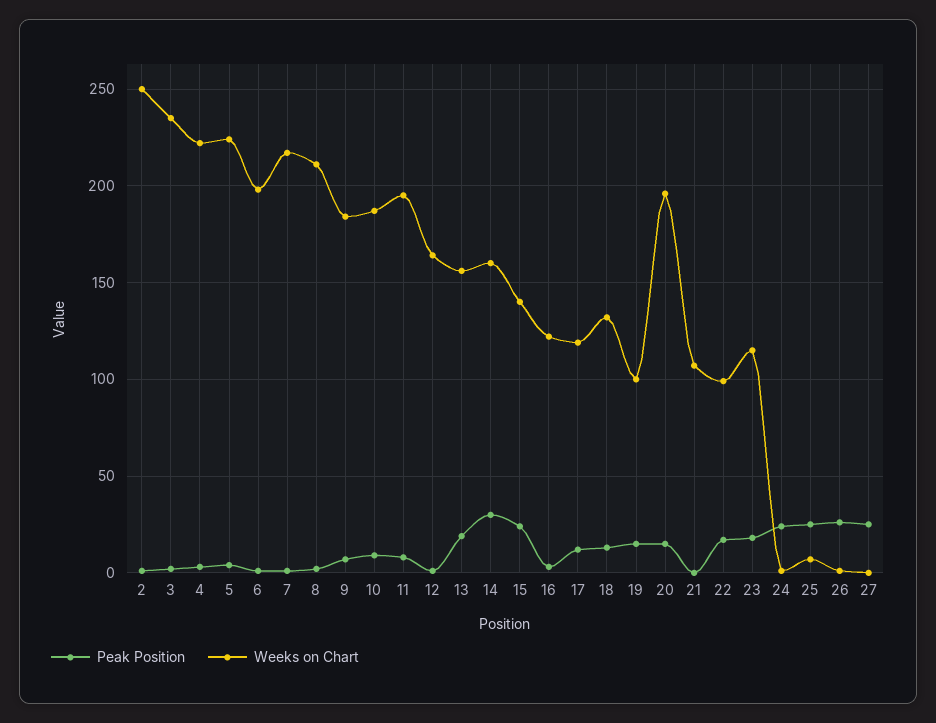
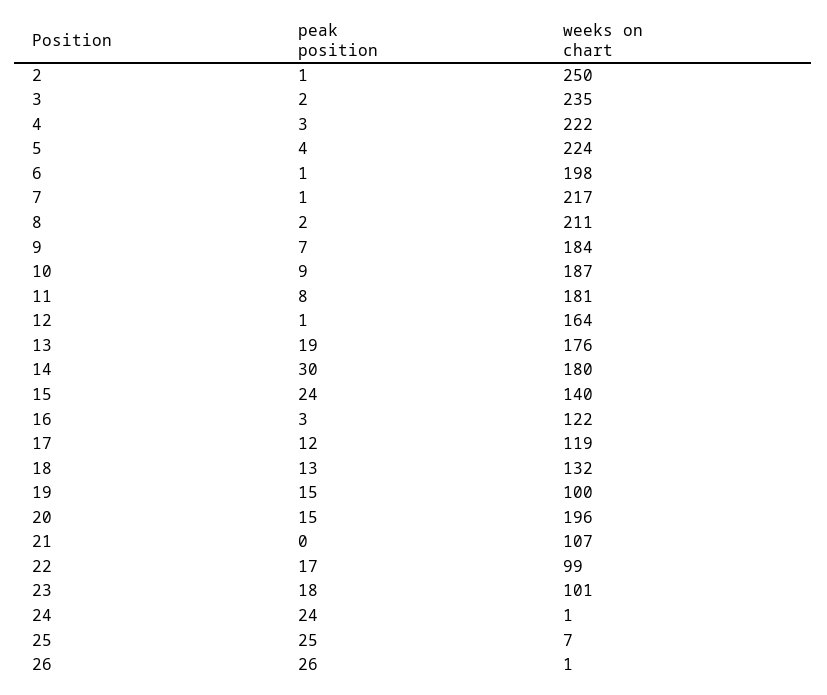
  {
    "Peak Position": {
      "2": 1,
      "3": 2,
      "4": 3,
      "5": 4,
      "6": 1,
      "7": 1,
      "8": 2,
      "9": 7,
      "10": 9,
      "11": 8,
      "12": 1,
      "13": 19,
      "14": 30,
      "15": 24,
      "16": 3,
      "17": 12,
      "18": 13,
      "19": 15,
      "20": 15,
      "21": 0,
      "22": 17,
      "23": 18,
      "24": 24,
      "25": 25,
-     "26": 26,
+     "26": 26
-     "27": 25
    },
    "Weeks on Chart": {
      "2": 250,
      "3": 235,
      "4": 222,
      "5": 224,
      "6": 198,
      "7": 217,
      "8": 211,
      "9": 184,
      "10": 187,
-     "11": 195,
+     "11": 181,
      "12": 164,
-     "13": 155,
+     "13": 176,
-     "14": 160,
+     "14": 180,
      "15": 140,
      "16": 122,
      "17": 119,
      "18": 132,
      "19": 100,
      "20": 196,
      "21": 107,
      "22": 99,
-     "23": 115,
+     "23": 101,
      "24": 1,
      "25": 7,
-     "26": 1,
+     "26": 1
-     "27": 0
    }
  }

